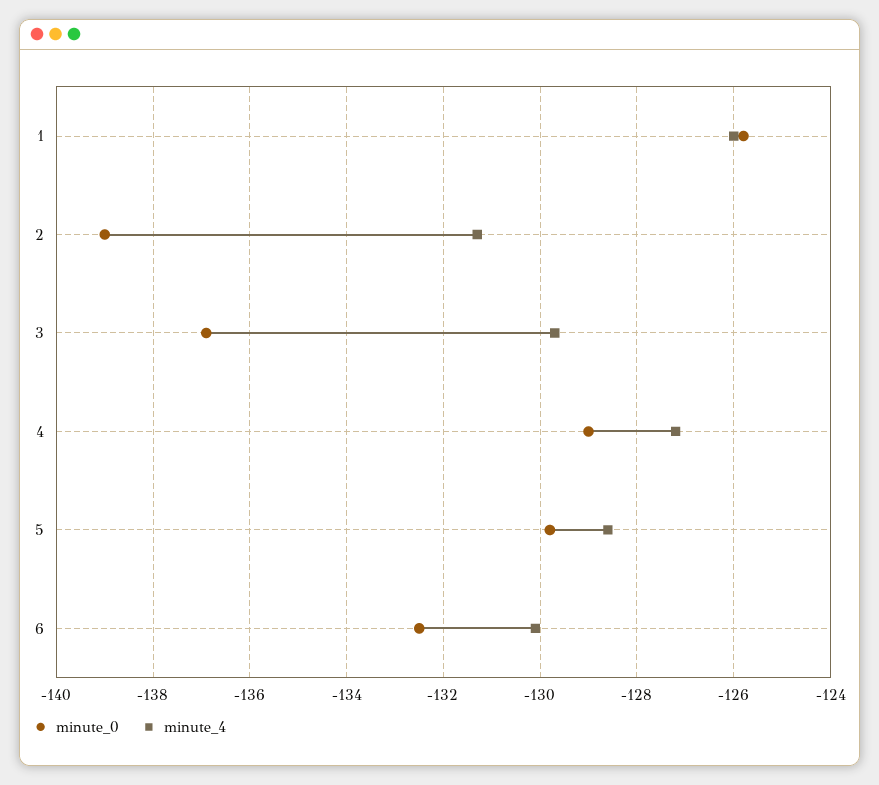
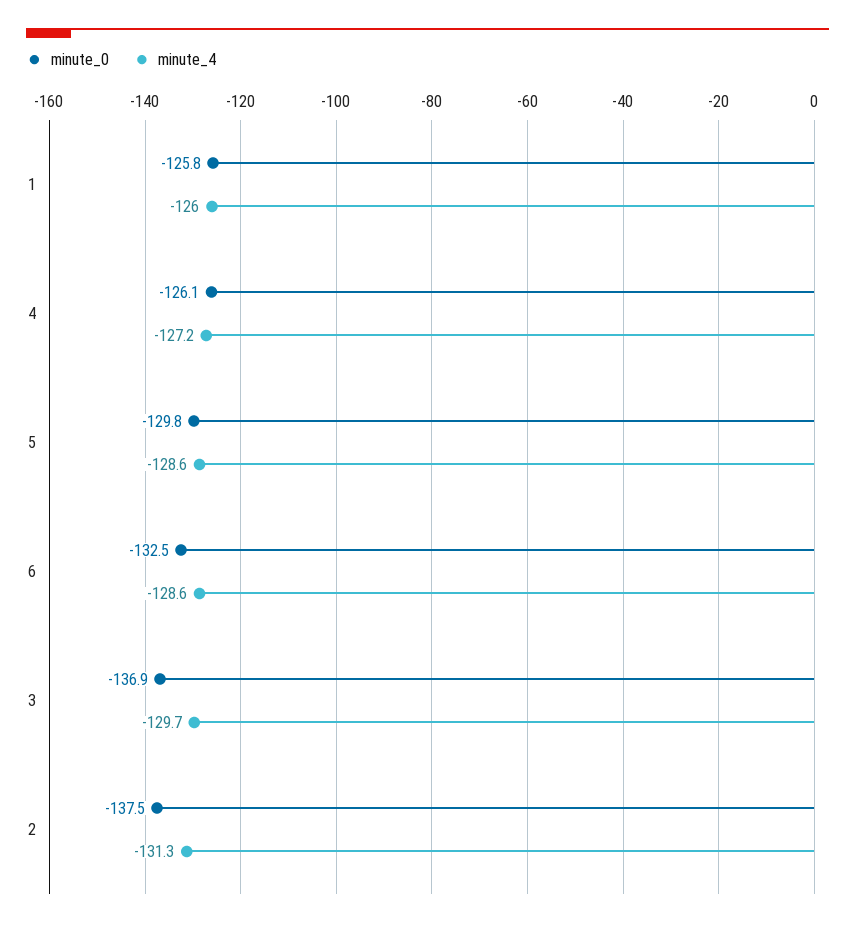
  {
    "minute_0": {
      "1": -125.8,
-     "2": -139,
+     "2": -137.5,
      "3": -136.9,
-     "4": -129,
+     "4": -126.1,
      "5": -129.8,
      "6": -132.5
    },
    "minute_4": {
      "1": -126,
      "2": -131.3,
      "3": -129.7,
      "4": -127.2,
      "5": -128.6,
-     "6": -130
+     "6": -128.6
    }
  }

